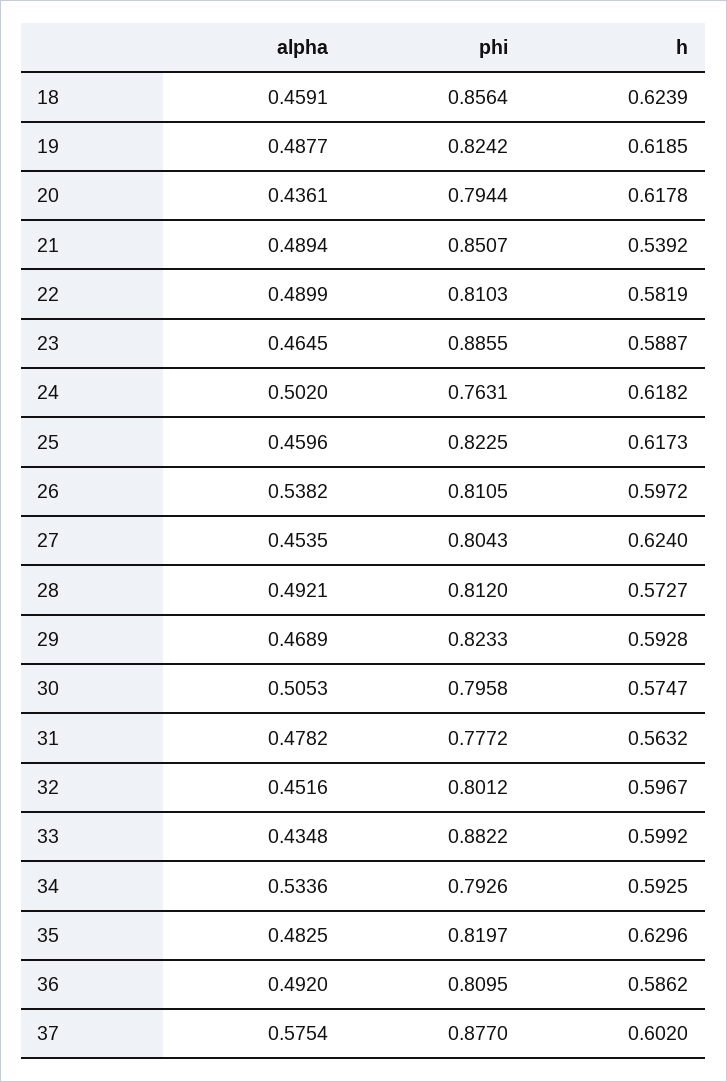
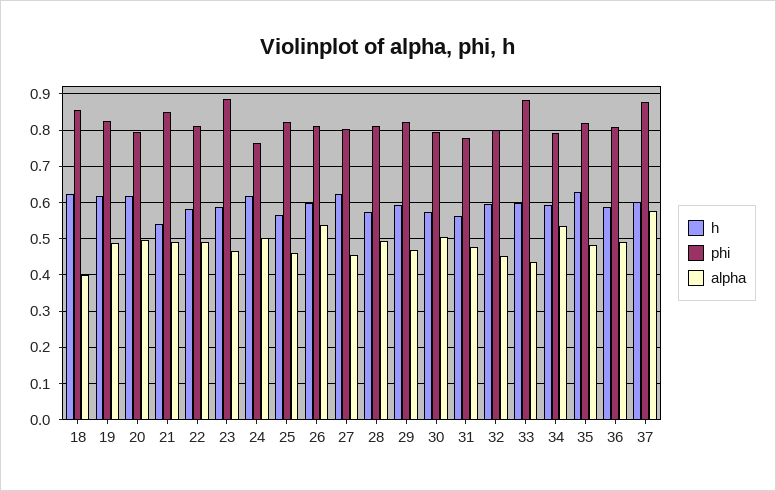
  {
    "alpha": {
-     "18": 0.4591,
+     "18": 0.4,
      "19": 0.4877,
-     "20": 0.4361,
+     "20": 0.5,
      "21": 0.4894,
      "22": 0.4899,
      "23": 0.4645,
      "24": 0.502,
      "25": 0.4596,
      "26": 0.5382,
      "27": 0.4535,
      "28": 0.4921,
      "29": 0.4689,
      "30": 0.5053,
      "31": 0.4782,
      "32": 0.4516,
      "33": 0.4348,
      "34": 0.5336,
      "35": 0.4825,
      "36": 0.492,
      "37": 0.5754
    },
    "phi": {
      "18": 0.8564,
      "19": 0.8242,
      "20": 0.7944,
      "21": 0.8507,
      "22": 0.8103,
      "23": 0.8855,
      "24": 0.7631,
      "25": 0.8225,
      "26": 0.8105,
      "27": 0.8043,
      "28": 0.812,
      "29": 0.8233,
      "30": 0.7958,
      "31": 0.7772,
      "32": 0.8012,
      "33": 0.8822,
      "34": 0.7926,
      "35": 0.8197,
      "36": 0.8095,
      "37": 0.877
    },
    "h": {
      "18": 0.6239,
      "19": 0.6185,
      "20": 0.6178,
      "21": 0.5392,
      "22": 0.5819,
      "23": 0.5887,
      "24": 0.6182,
-     "25": 0.6173,
+     "25": 0.56,
      "26": 0.5972,
      "27": 0.624,
      "28": 0.5727,
      "29": 0.5928,
      "30": 0.5747,
      "31": 0.5632,
      "32": 0.5967,
      "33": 0.5992,
      "34": 0.5925,
      "35": 0.6296,
      "36": 0.5862,
      "37": 0.602
    }
  }

